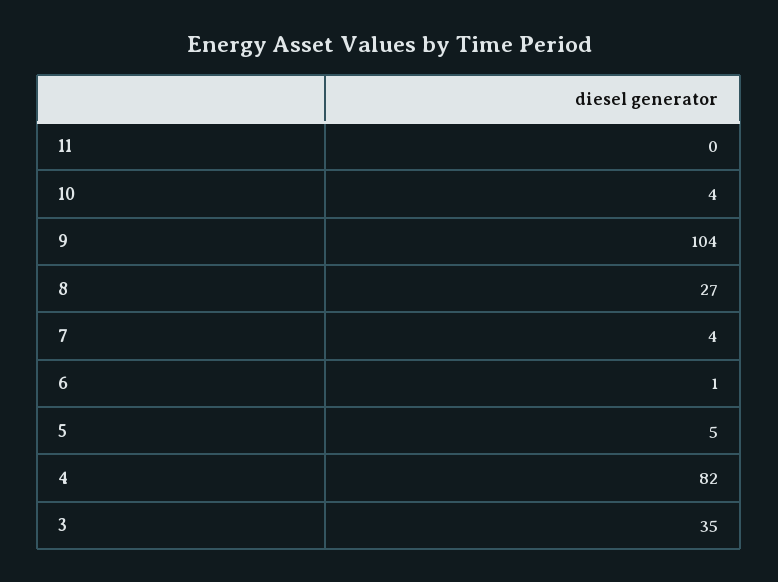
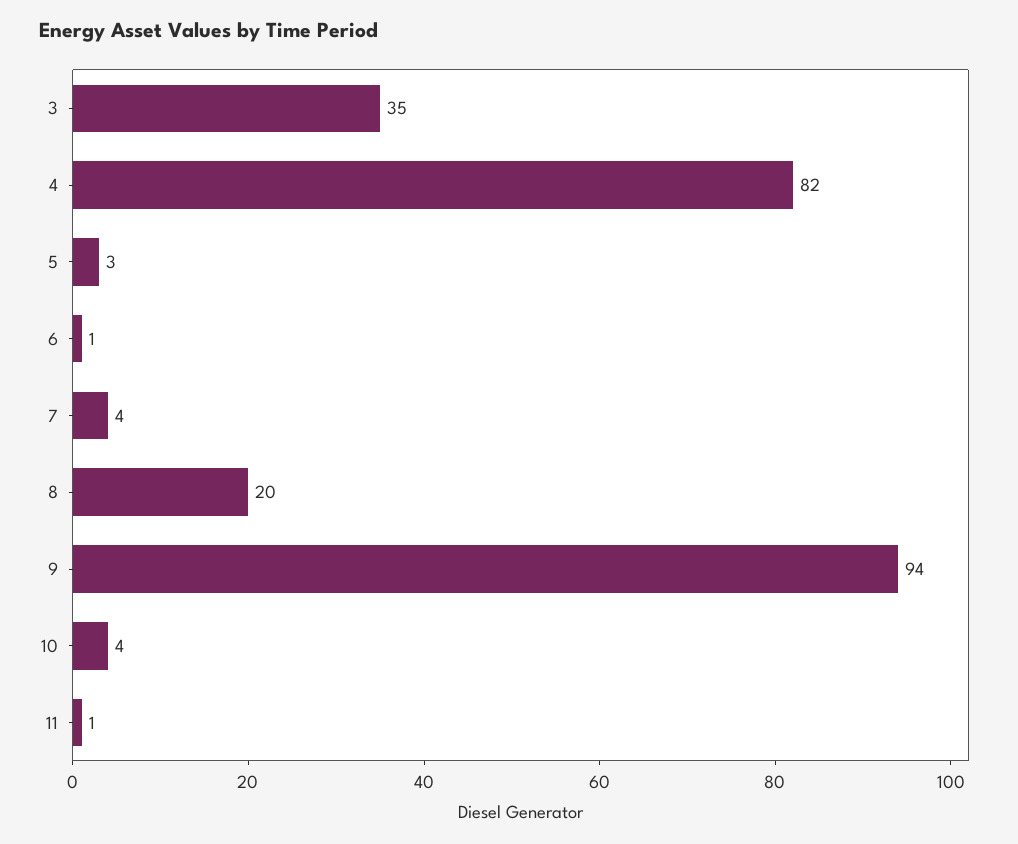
  {
-   "11": 0,
+   "11": 1,
    "10": 4,
-   "9": 104,
+   "9": 94,
-   "8": 27,
+   "8": 20,
    "7": 4,
    "6": 1,
-   "5": 5,
+   "5": 3,
    "4": 82,
    "3": 35
  }

